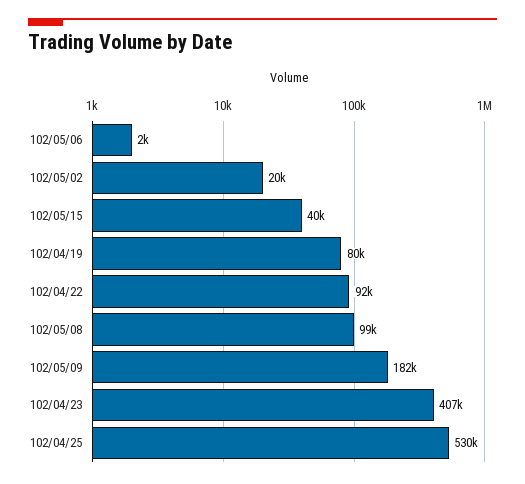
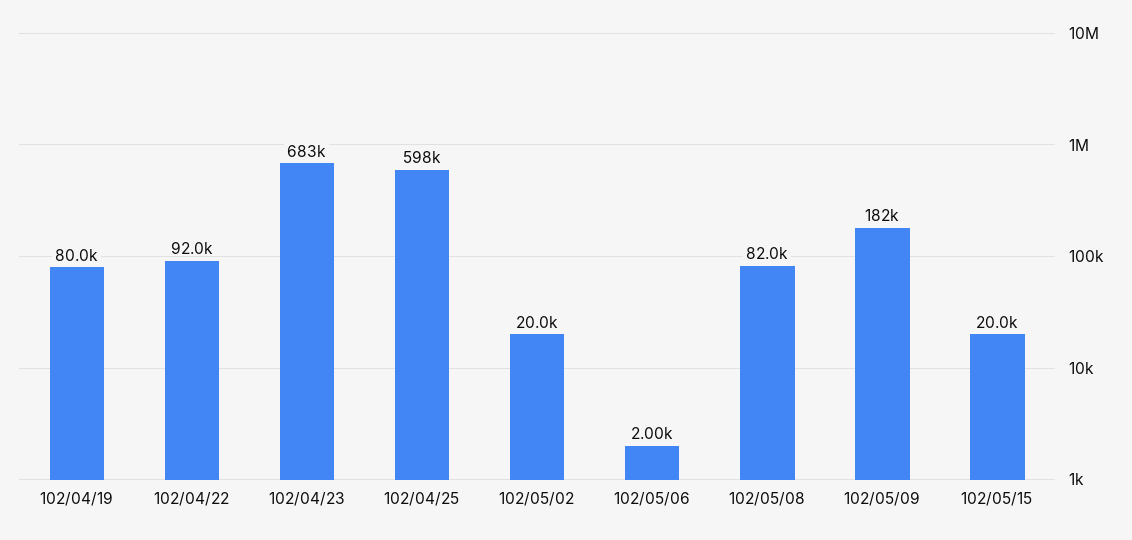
  {
    "102/05/06": 2000,
    "102/05/02": 20000,
-   "102/05/15": 40000,
+   "102/05/15": 20000,
    "102/04/19": 80000,
    "102/04/22": 92000,
-   "102/05/08": 99000,
+   "102/05/08": 82000,
    "102/05/09": 182000,
-   "102/04/23": 407000,
+   "102/04/23": 683000,
-   "102/04/25": 530000
+   "102/04/25": 598000
  }

